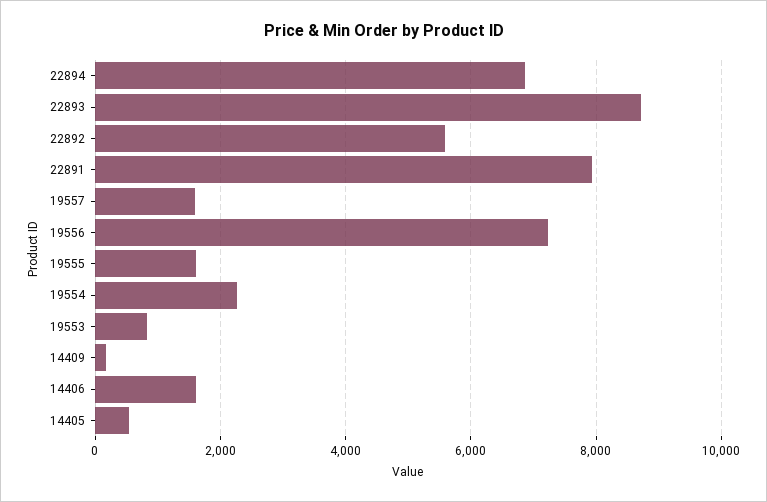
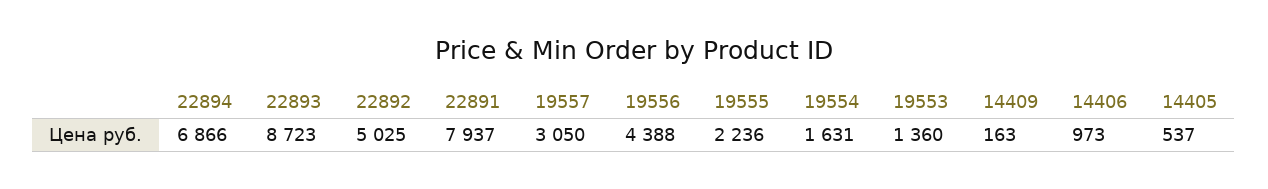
  {
    "22894": 6866,
    "22893": 8723,
-   "22892": 5600,
+   "22892": 5025,
    "22891": 7937,
-   "19557": 1600,
+   "19557": 3050,
-   "19556": 7200,
+   "19556": 4388,
-   "19555": 1600,
+   "19555": 2236,
-   "19554": 2200,
+   "19554": 1631,
-   "19553": 800,
+   "19553": 1360,
    "14409": 163,
-   "14406": 1600,
+   "14406": 973,
    "14405": 537
  }

